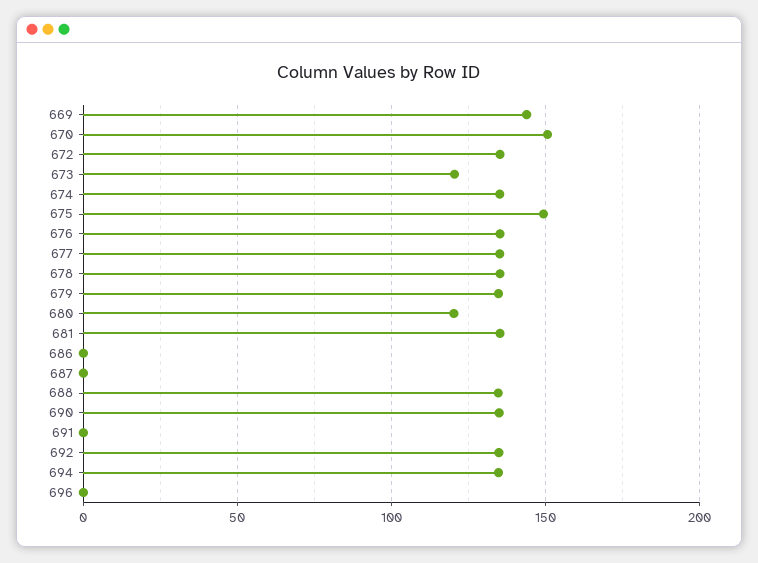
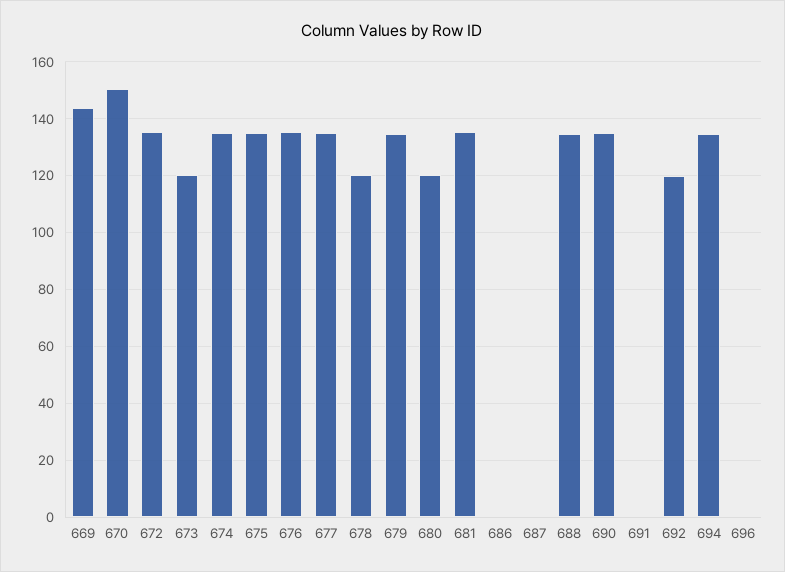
  {
    "669": 145,
    "670": 150,
    "672": 135,
    "673": 120,
    "674": 135,
-   "675": 150,
+   "675": 135,
    "676": 135,
    "677": 135,
-   "678": 135,
+   "678": 120,
    "679": 135,
    "680": 120,
    "681": 135,
    "686": 0,
    "687": 0,
    "688": 135,
    "690": 135,
    "691": 0,
-   "692": 135,
+   "692": 120,
    "694": 135,
    "696": 0
  }

